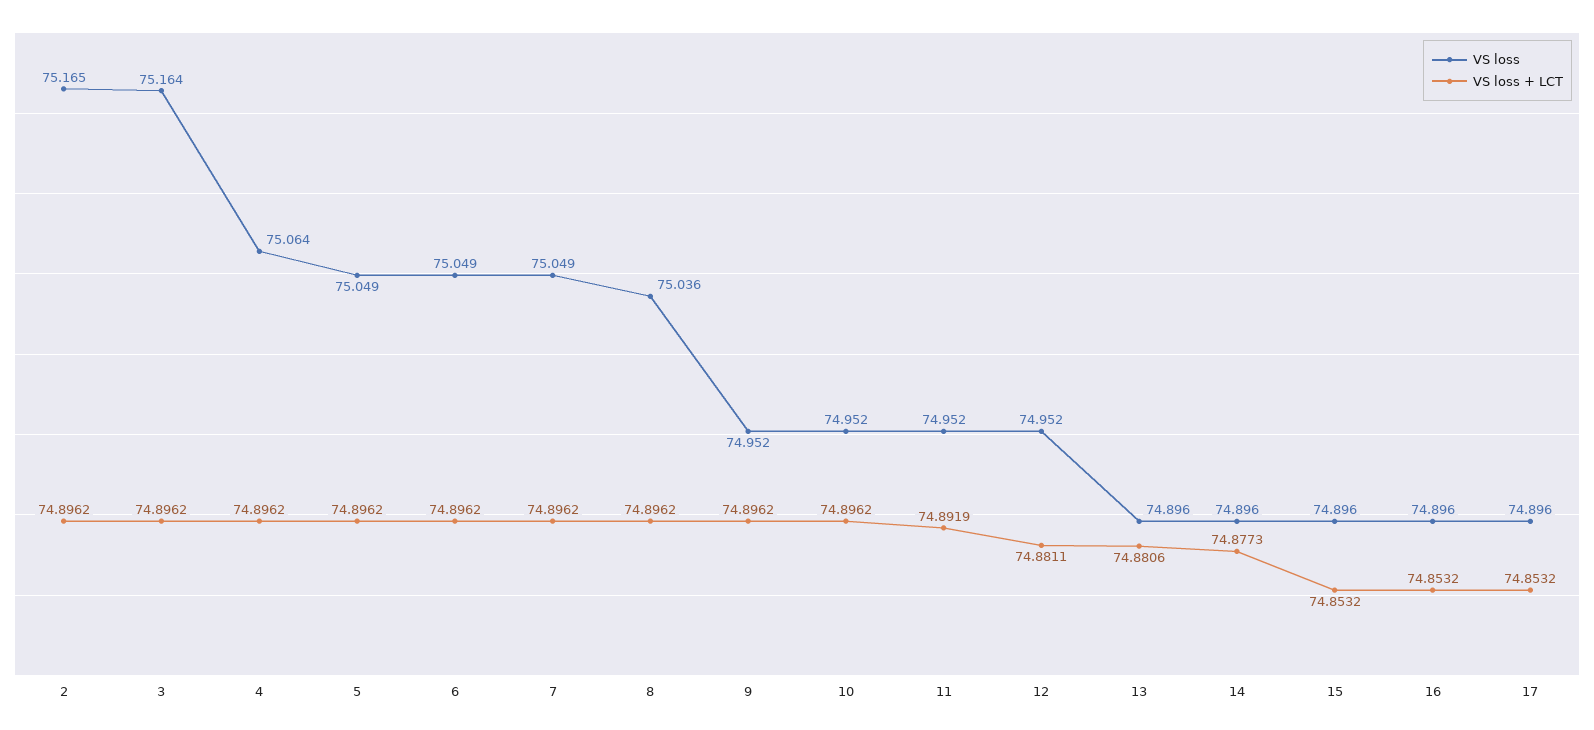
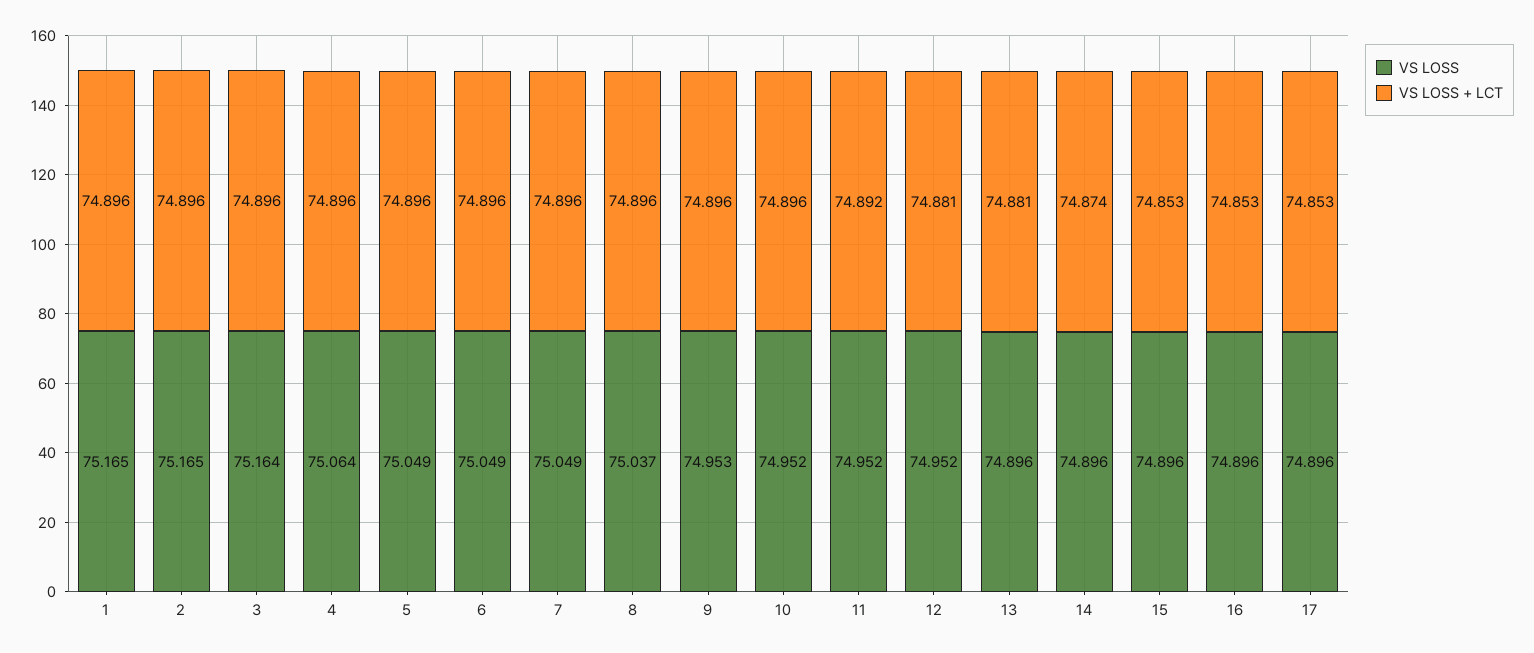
  {
    "VS loss": {
      "2": 75.165,
      "3": 75.164,
      "4": 75.064,
      "5": 75.049,
      "6": 75.049,
      "7": 75.049,
-     "8": 75.036,
+     "8": 75.037,
-     "9": 74.952,
+     "9": 74.953,
      "10": 74.952,
      "11": 74.952,
      "12": 74.952,
      "13": 74.896,
      "14": 74.896,
      "15": 74.896,
      "16": 74.896,
-     "17": 74.896
+     "17": 74.896,
+     "1": 75.165
    },
    "VS loss + LCT": {
      "2": 74.8962,
      "3": 74.8962,
      "4": 74.8962,
      "5": 74.8962,
      "6": 74.8962,
      "7": 74.8962,
      "8": 74.8962,
      "9": 74.8962,
      "10": 74.8962,
      "11": 74.8919,
      "12": 74.8811,
      "13": 74.8806,
-     "14": 74.8773,
+     "14": 74.874,
      "15": 74.8532,
      "16": 74.8532,
-     "17": 74.8532
+     "17": 74.8532,
+     "1": 74.896
    }
  }

